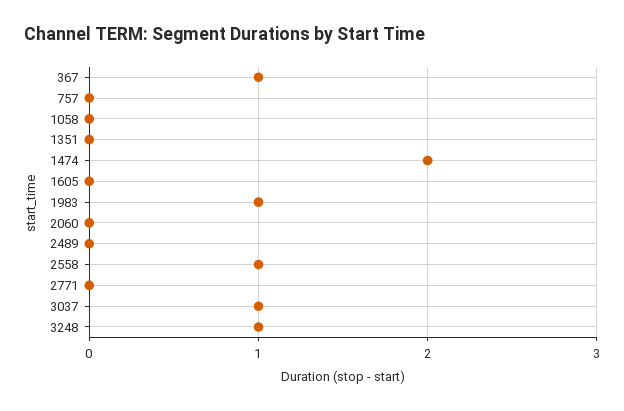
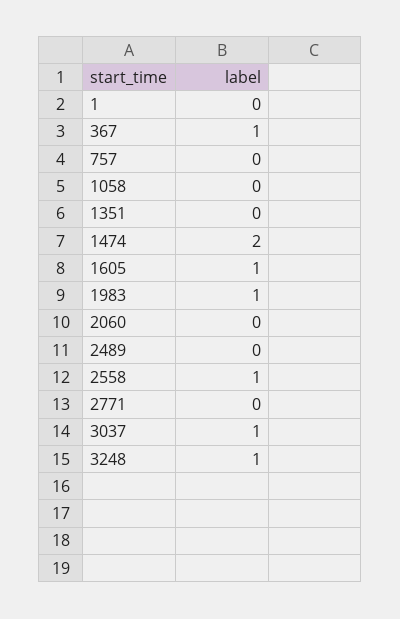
  {
    "367": 1,
    "757": 0,
    "1058": 0,
    "1351": 0,
    "1474": 2,
-   "1605": 0,
+   "1605": 1,
    "1983": 1,
    "2060": 0,
    "2489": 0,
    "2558": 1,
    "2771": 0,
    "3037": 1,
-   "3248": 1
+   "3248": 1,
+   "1": 0
  }

